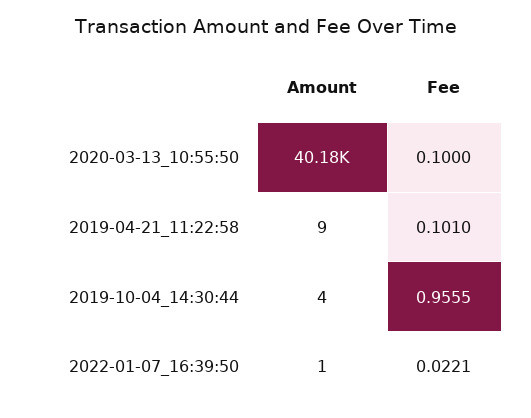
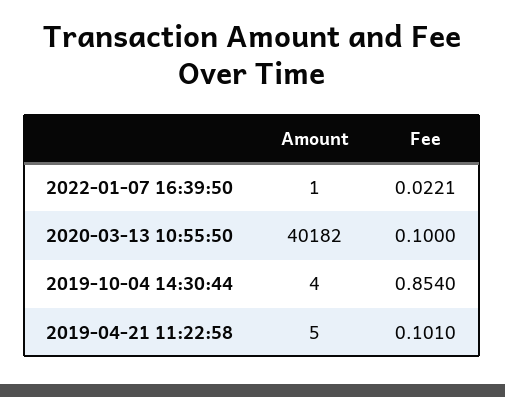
  {
    "Amount": {
      "2020-03-13_10:55:50": 40182,
-     "2019-04-21_11:22:58": 9,
+     "2019-04-21_11:22:58": 5,
      "2019-10-04_14:30:44": 4,
      "2022-01-07_16:39:50": 1
    },
    "Fee": {
      "2020-03-13_10:55:50": 0.1,
      "2019-04-21_11:22:58": 0.101,
-     "2019-10-04_14:30:44": 0.9555,
+     "2019-10-04_14:30:44": 0.854,
      "2022-01-07_16:39:50": 0.0221
    }
  }

